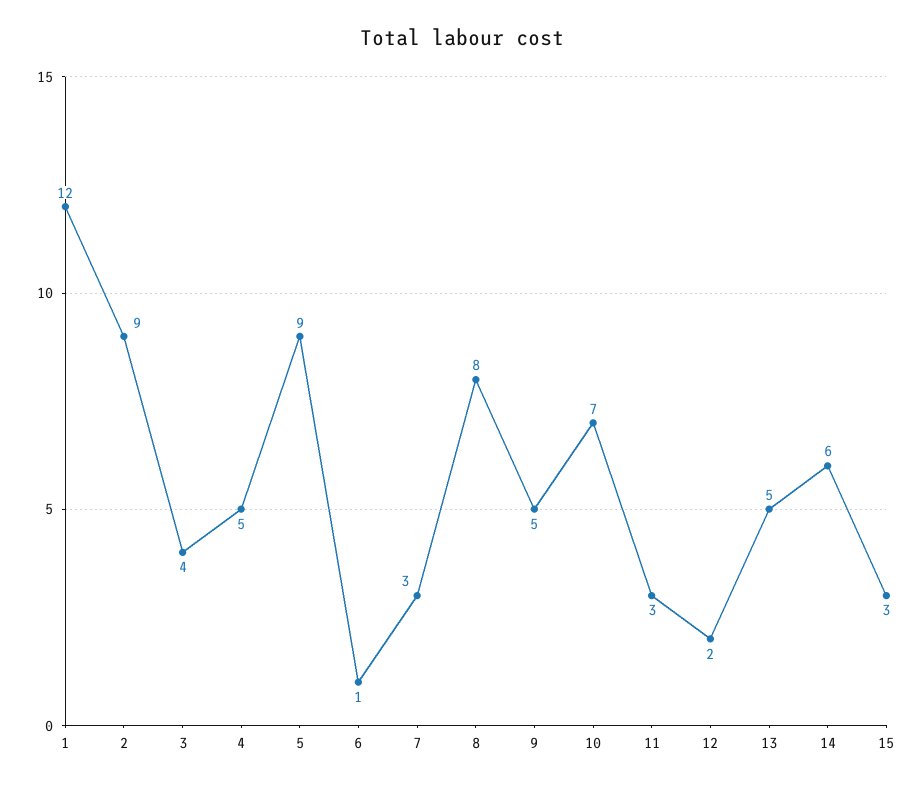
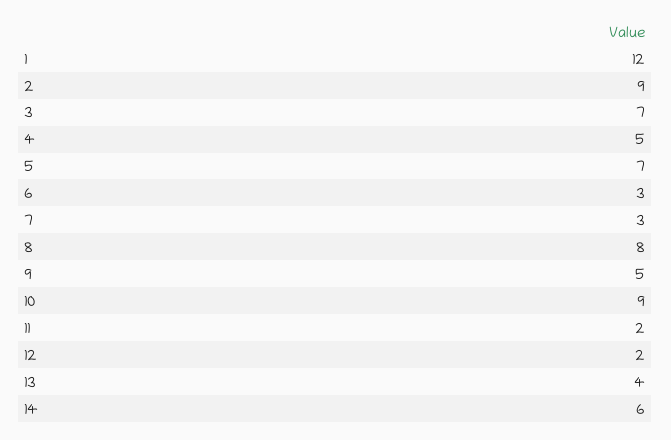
  {
    "1": 12,
    "2": 9,
-   "3": 4,
+   "3": 7,
    "4": 5,
-   "5": 9,
+   "5": 7,
-   "6": 1,
+   "6": 3,
    "7": 3,
    "8": 8,
    "9": 5,
-   "10": 7,
+   "10": 9,
-   "11": 3,
+   "11": 2,
    "12": 2,
-   "13": 5,
+   "13": 4,
-   "14": 6,
+   "14": 6
-   "15": 3
  }

